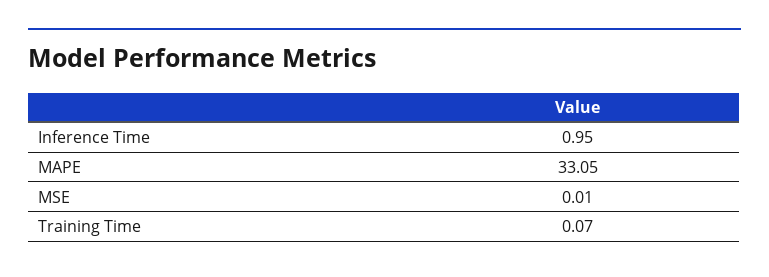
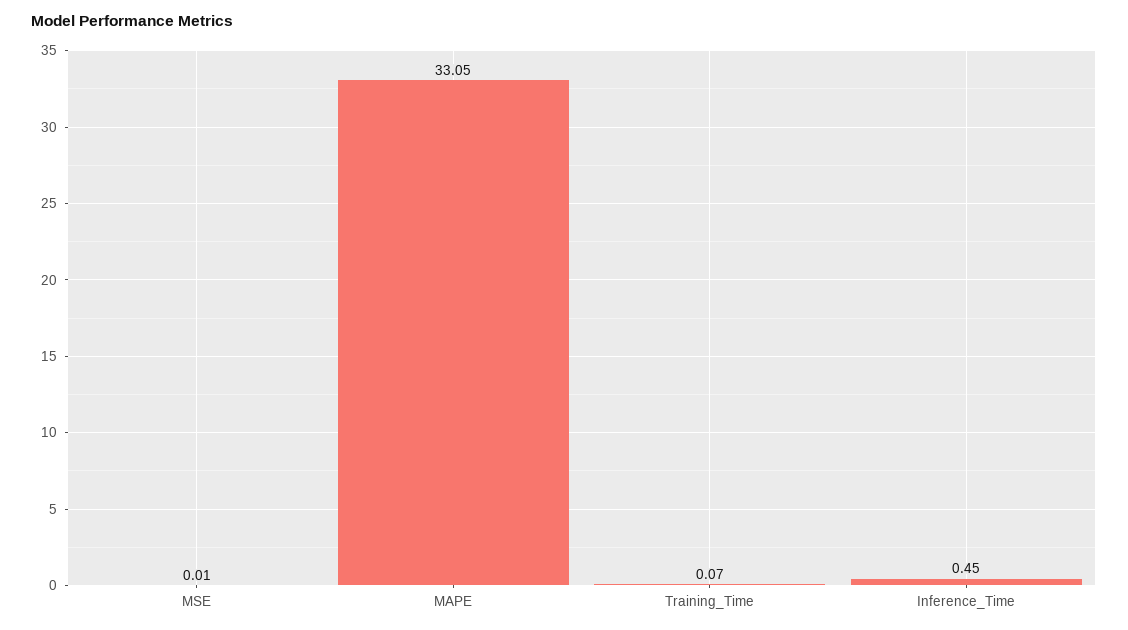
  {
-   "Inference Time": 0.95,
+   "Inference Time": 0.45,
    "MAPE": 33.05,
    "MSE": 0.01,
    "Training Time": 0.07
  }

